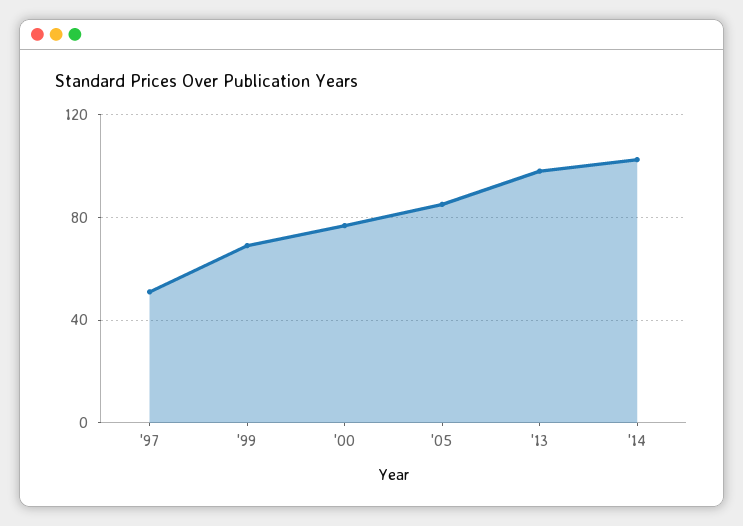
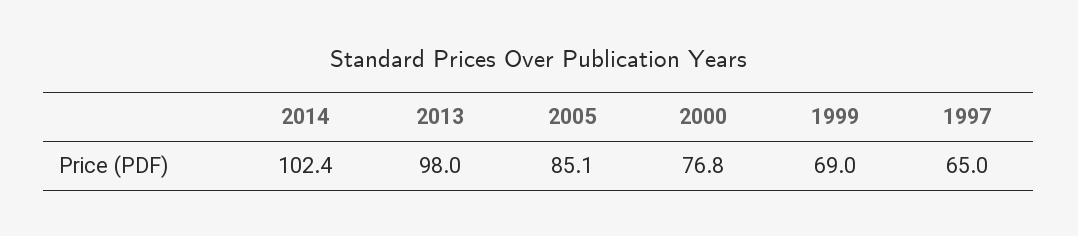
  {
-   "'97": 50,
+   "'97": 65,
    "'99": 69,
    "'00": 76.8,
    "'05": 85.1,
    "'13": 98,
    "'14": 102.4
  }

